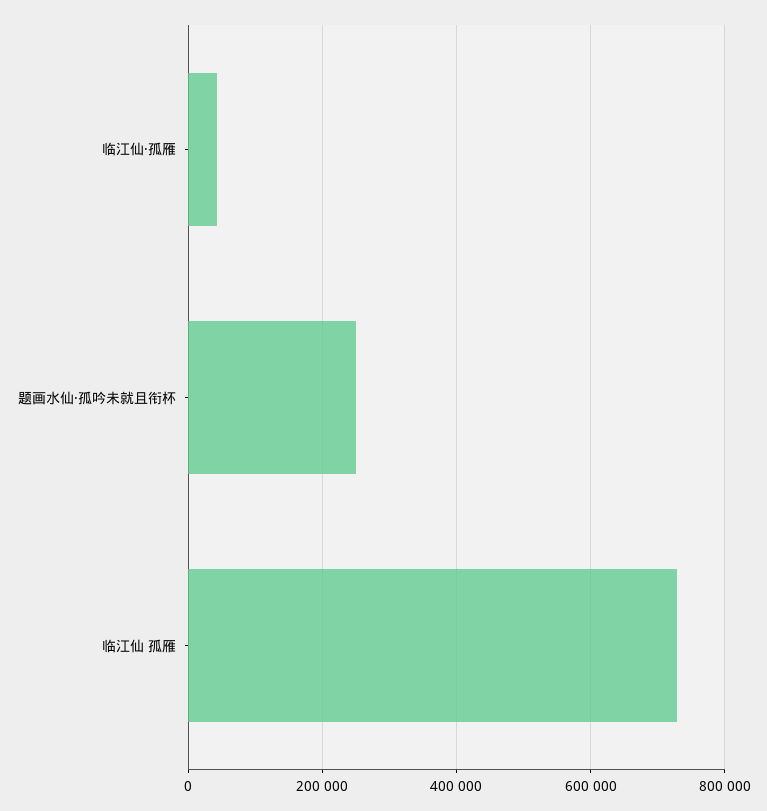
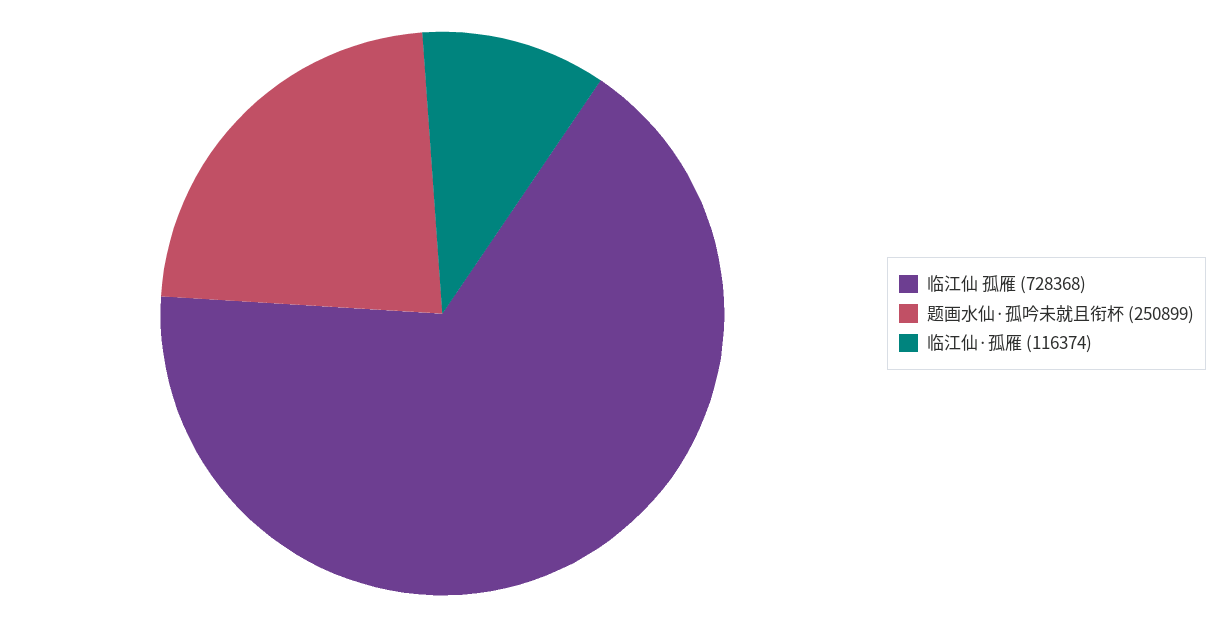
  {
-   "临江仙·孤雁": 40000,
+   "临江仙·孤雁": 116374,
    "题画水仙·孤吟未就且衔杯": 250899,
    "临江仙 孤雁": 728368
  }

